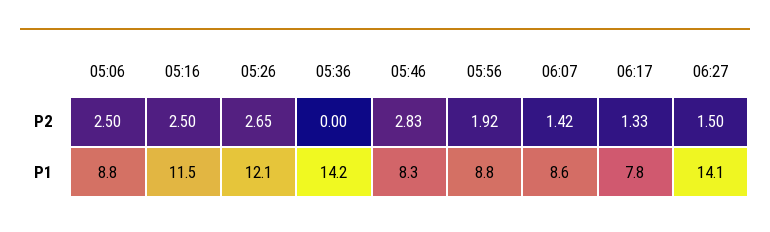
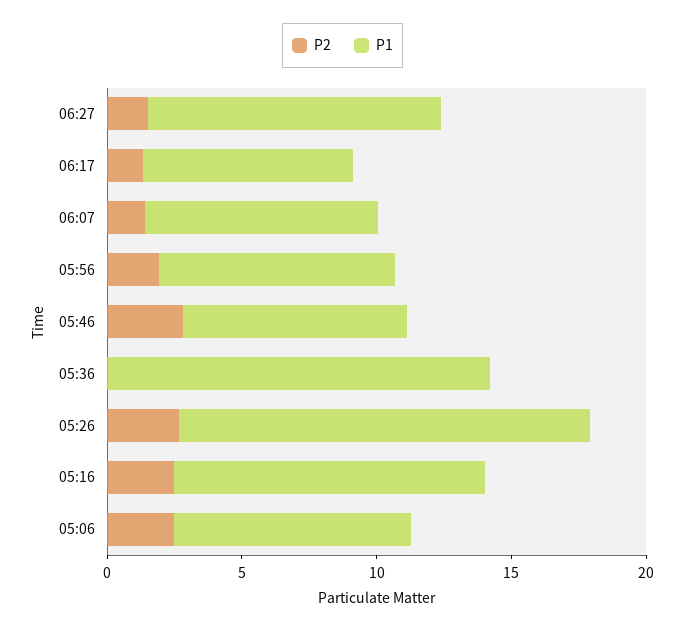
  {
    "P2": {
      "05:06": 2.5,
      "05:16": 2.5,
      "05:26": 2.65,
      "05:36": 0,
      "05:46": 2.83,
      "05:56": 1.92,
      "06:07": 1.42,
      "06:17": 1.33,
      "06:27": 1.5
    },
    "P1": {
      "05:06": 8.8,
      "05:16": 11.5,
-     "05:26": 12.1,
+     "05:26": 15,
      "05:36": 14.2,
      "05:46": 8.3,
      "05:56": 8.8,
      "06:07": 8.6,
      "06:17": 7.8,
-     "06:27": 14.1
+     "06:27": 11
    }
  }

